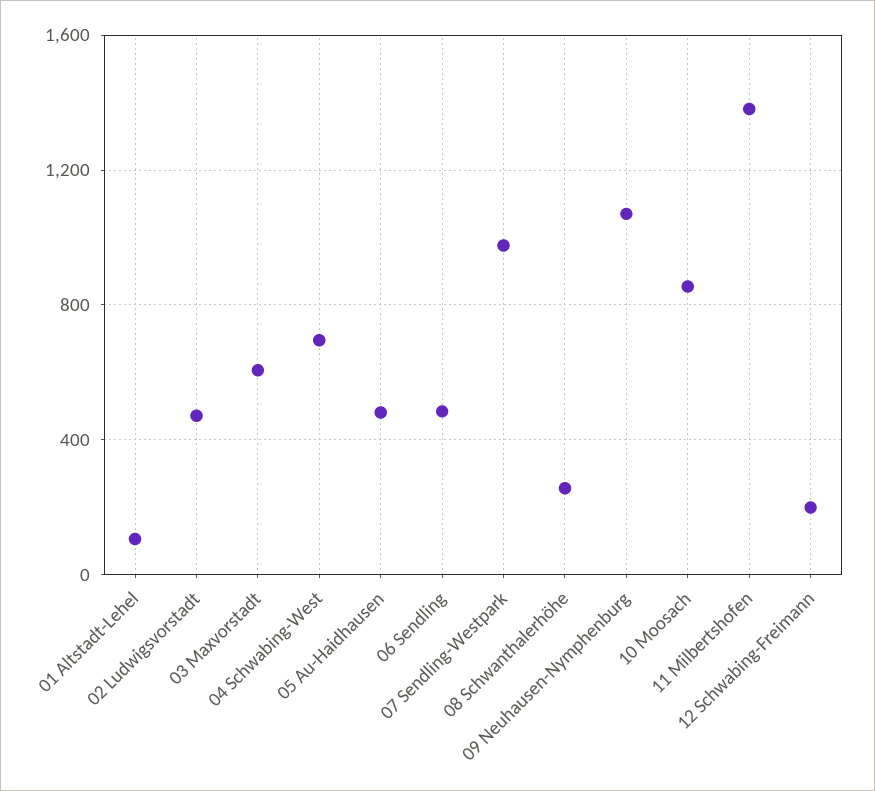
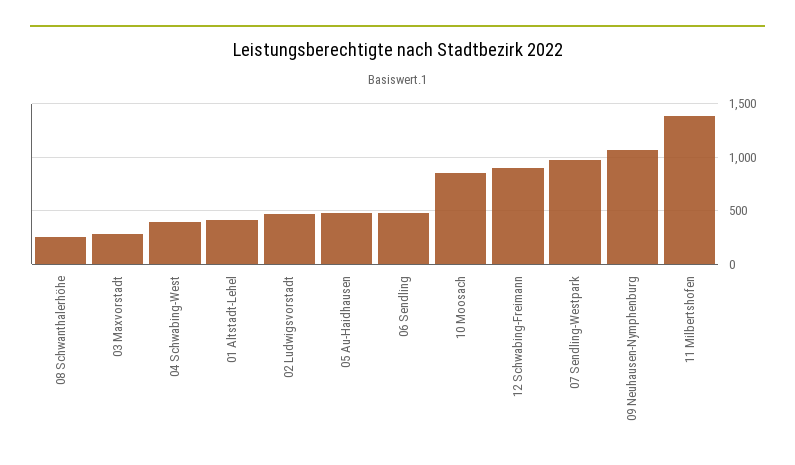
  {
-   "01 Altstadt-Lehel": 100,
+   "01 Altstadt-Lehel": 400,
    "02 Ludwigsvorstadt": 450,
-   "03 Maxvorstadt": 600,
+   "03 Maxvorstadt": 300,
-   "04 Schwabing-West": 700,
+   "04 Schwabing-West": 400,
    "05 Au-Haidhausen": 500,
    "06 Sendling": 500,
    "07 Sendling-Westpark": 1000,
    "08 Schwanthalerhöhe": 250,
    "09 Neuhausen-Nymphenburg": 1050,
    "10 Moosach": 850,
    "11 Milbertshofen": 1400,
-   "12 Schwabing-Freimann": 200
+   "12 Schwabing-Freimann": 900
  }

